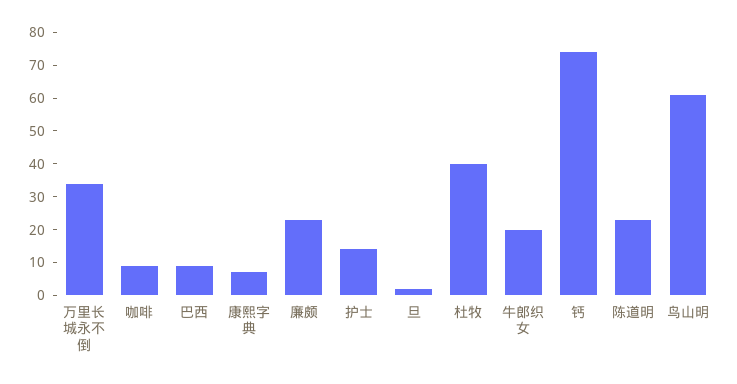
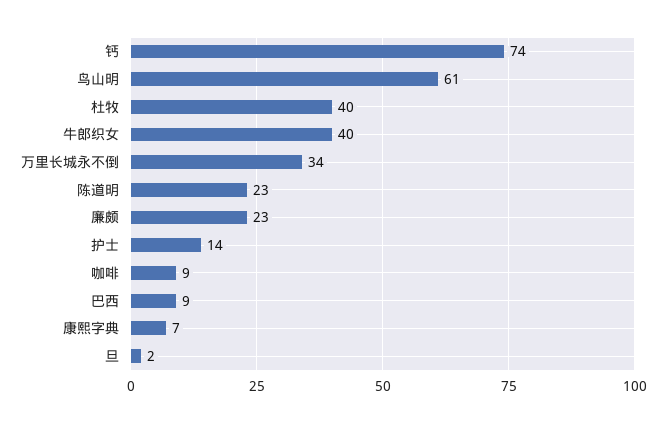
  {
    "万里长城永不倒": 34,
    "咖啡": 9,
    "巴西": 9,
    "康熙字典": 7,
    "廉颇": 23,
    "护士": 14,
    "旦": 2,
    "杜牧": 40,
-   "牛郎织女": 20,
+   "牛郎织女": 40,
    "钙": 74,
    "陈道明": 23,
    "鸟山明": 61
  }

